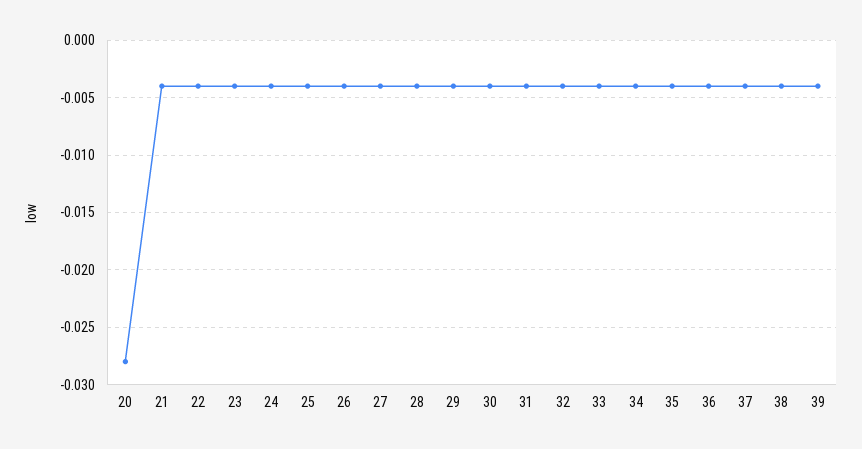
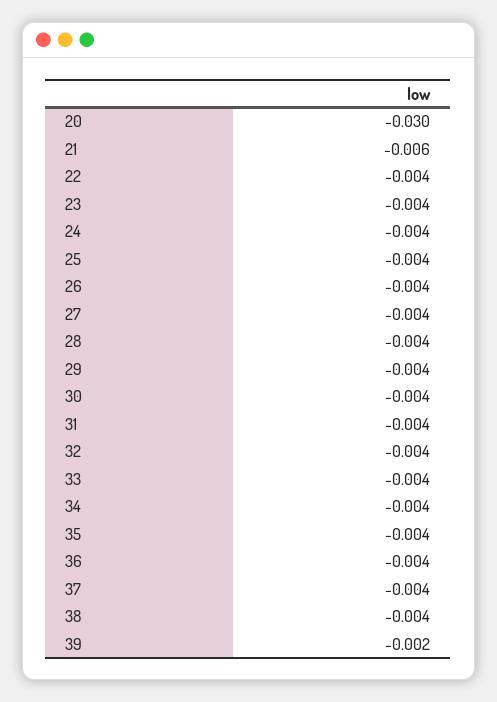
  {
-   "20": -0.028,
+   "20": -0.03,
-   "21": -0.004,
+   "21": -0.006,
    "22": -0.004,
    "23": -0.004,
    "24": -0.004,
    "25": -0.004,
    "26": -0.004,
    "27": -0.004,
    "28": -0.004,
    "29": -0.004,
    "30": -0.004,
    "31": -0.004,
    "32": -0.004,
    "33": -0.004,
    "34": -0.004,
    "35": -0.004,
    "36": -0.004,
    "37": -0.004,
    "38": -0.004,
-   "39": -0.004
+   "39": -0.002
  }

